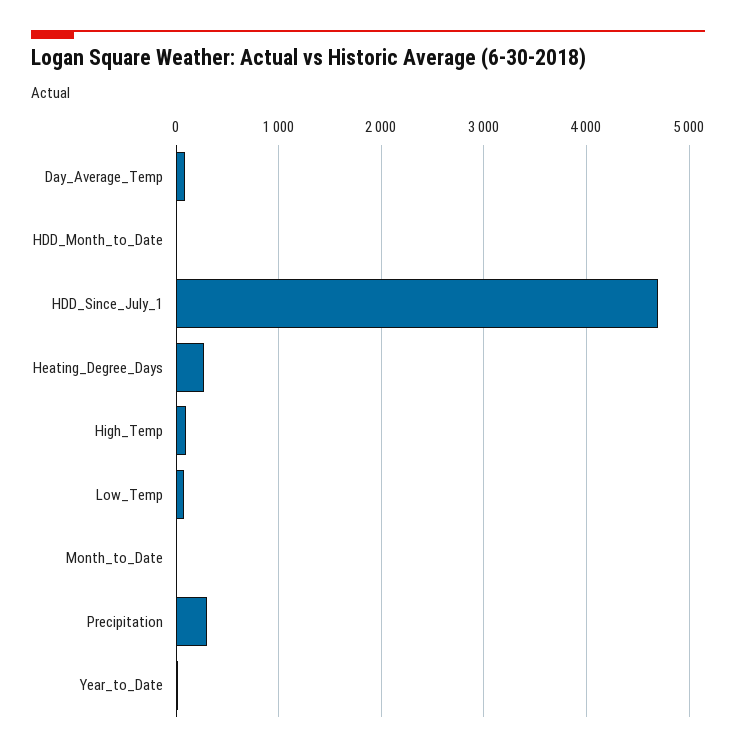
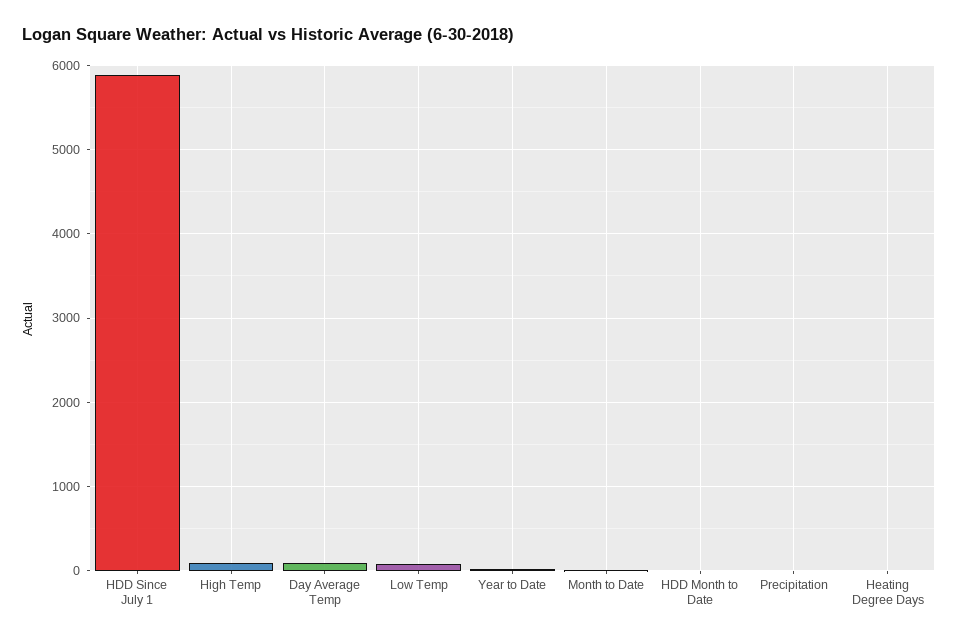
  {
    "Day_Average_Temp": 100,
    "HDD_Month_to_Date": 0,
-   "HDD_Since_July_1": 4700,
+   "HDD_Since_July_1": 5900,
-   "Heating_Degree_Days": 300,
+   "Heating_Degree_Days": 0,
    "High_Temp": 100,
    "Low_Temp": 100,
    "Month_to_Date": 0,
-   "Precipitation": 300,
+   "Precipitation": 0,
    "Year_to_Date": 0
  }

